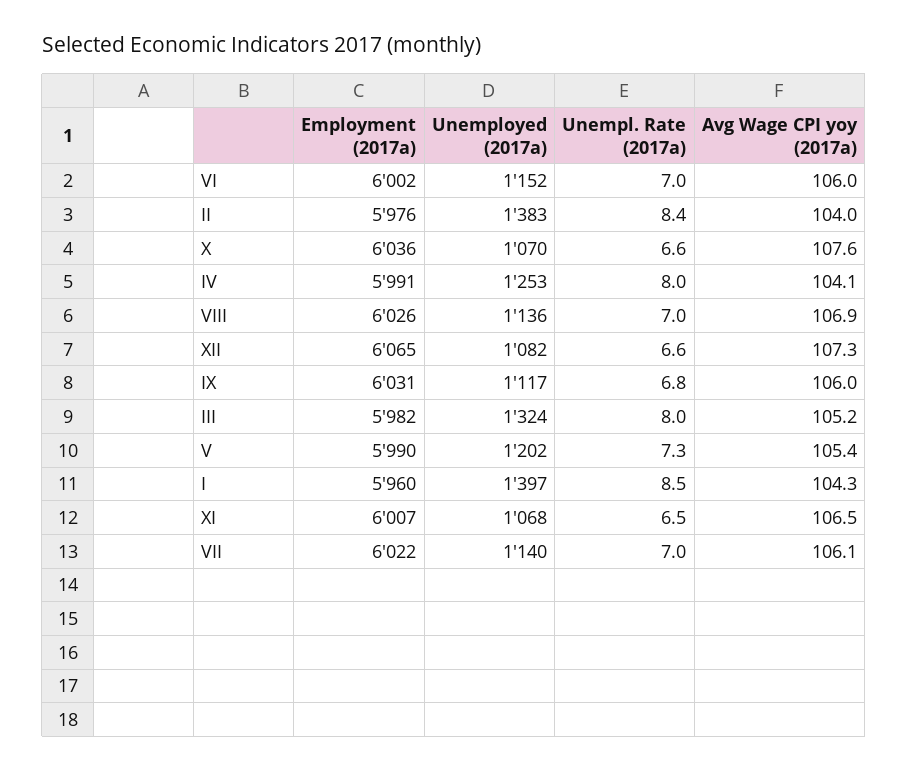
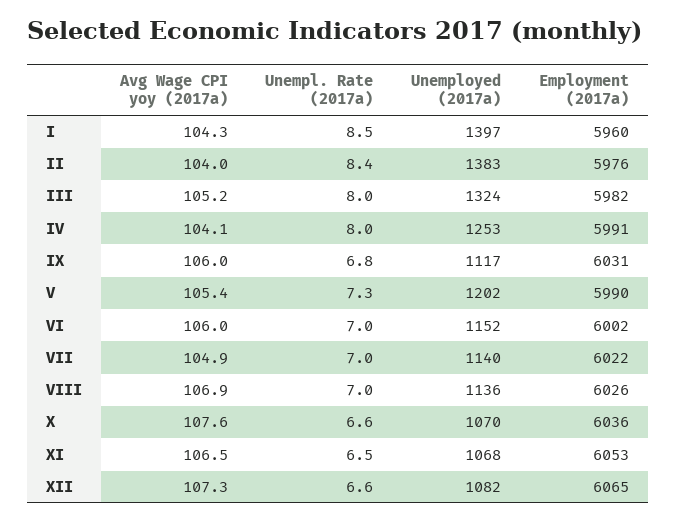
  {
    "Employment (2017a)": {
      "VI": 6002,
      "II": 5976,
      "X": 6036,
      "IV": 5991,
      "VIII": 6026,
      "XII": 6065,
      "IX": 6031,
      "III": 5982,
      "V": 5990,
      "I": 5960,
-     "XI": 6007,
+     "XI": 6053,
      "VII": 6022
    },
    "Unemployed (2017a)": {
      "VI": 1152,
      "II": 1383,
      "X": 1070,
      "IV": 1253,
      "VIII": 1136,
      "XII": 1082,
      "IX": 1117,
      "III": 1324,
      "V": 1202,
      "I": 1397,
      "XI": 1068,
      "VII": 1140
    },
    "Unempl. Rate (2017a)": {
      "VI": 7,
      "II": 8.4,
      "X": 6.6,
      "IV": 8,
      "VIII": 7,
      "XII": 6.6,
      "IX": 6.8,
      "III": 8,
      "V": 7.3,
      "I": 8.5,
      "XI": 6.5,
      "VII": 7
    },
    "Avg Wage CPI yoy (2017a)": {
      "VI": 106,
      "II": 104,
      "X": 107.6,
      "IV": 104.1,
      "VIII": 106.9,
      "XII": 107.3,
      "IX": 106,
      "III": 105.2,
      "V": 105.4,
      "I": 104.3,
      "XI": 106.5,
-     "VII": 106.1
+     "VII": 104.9
    }
  }

